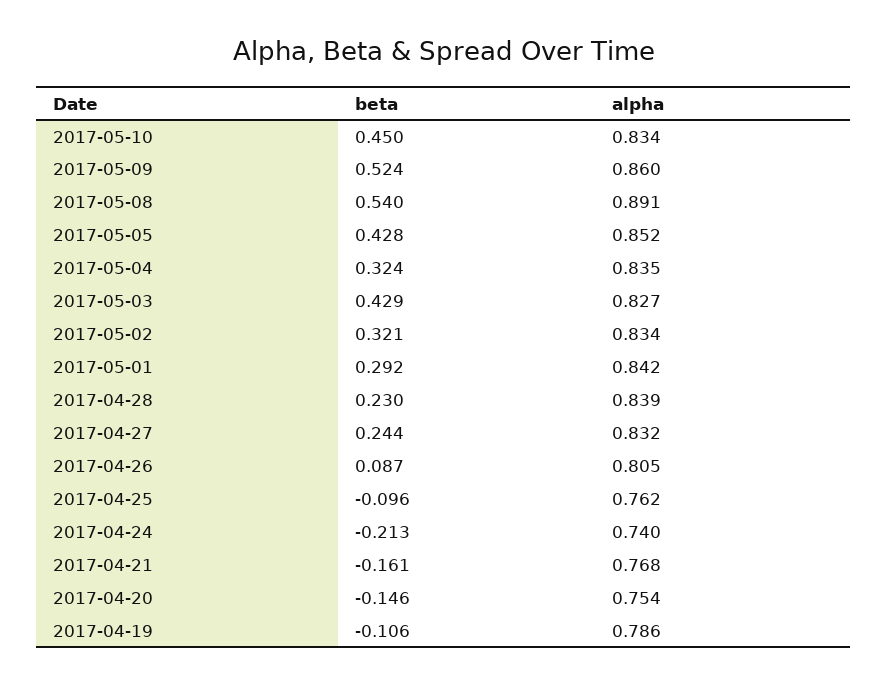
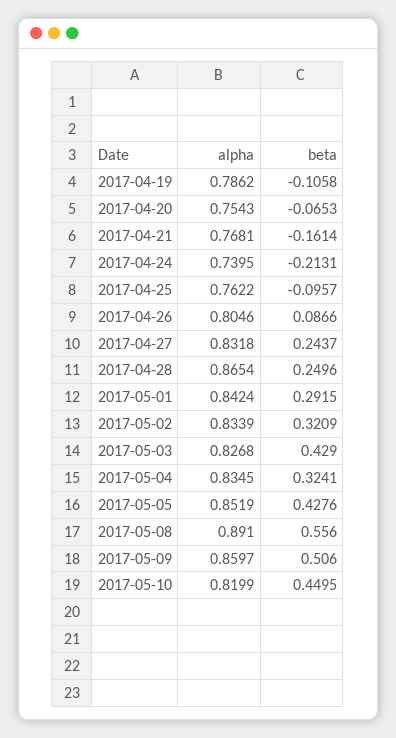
  {
    "beta": {
      "2017-05-10": 0.4495,
-     "2017-05-09": 0.524,
+     "2017-05-09": 0.506,
-     "2017-05-08": 0.54,
+     "2017-05-08": 0.556,
      "2017-05-05": 0.4276,
      "2017-05-04": 0.3241,
      "2017-05-03": 0.429,
      "2017-05-02": 0.3209,
      "2017-05-01": 0.2915,
-     "2017-04-28": 0.23,
+     "2017-04-28": 0.2496,
      "2017-04-27": 0.2437,
      "2017-04-26": 0.0866,
      "2017-04-25": -0.0957,
      "2017-04-24": -0.2131,
      "2017-04-21": -0.1614,
-     "2017-04-20": -0.146,
+     "2017-04-20": -0.0653,
      "2017-04-19": -0.1058
    },
    "alpha": {
-     "2017-05-10": 0.834,
+     "2017-05-10": 0.8199,
      "2017-05-09": 0.8597,
      "2017-05-08": 0.891,
      "2017-05-05": 0.8519,
      "2017-05-04": 0.8345,
      "2017-05-03": 0.8268,
      "2017-05-02": 0.8339,
      "2017-05-01": 0.8424,
-     "2017-04-28": 0.839,
+     "2017-04-28": 0.8654,
      "2017-04-27": 0.8318,
      "2017-04-26": 0.8046,
      "2017-04-25": 0.7622,
      "2017-04-24": 0.7395,
      "2017-04-21": 0.7681,
      "2017-04-20": 0.7543,
      "2017-04-19": 0.7862
    }
  }

